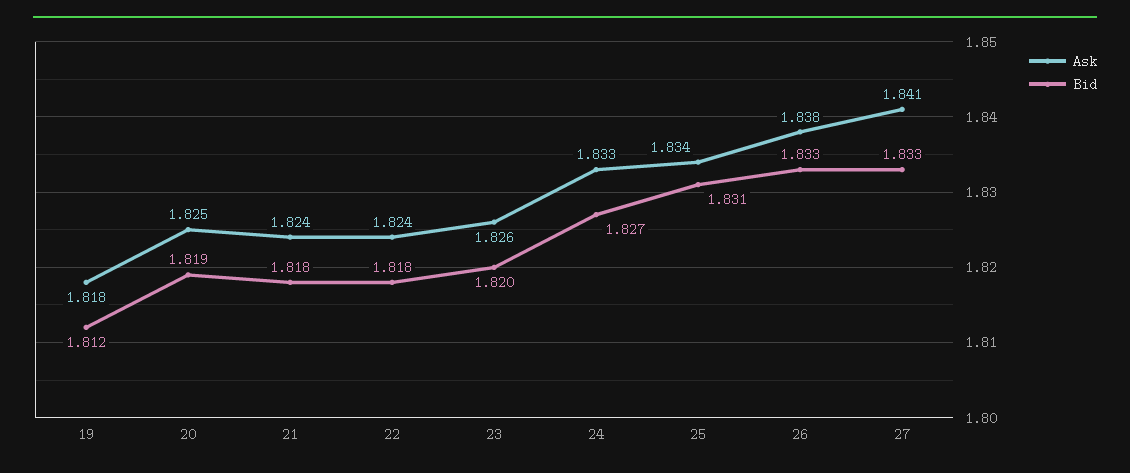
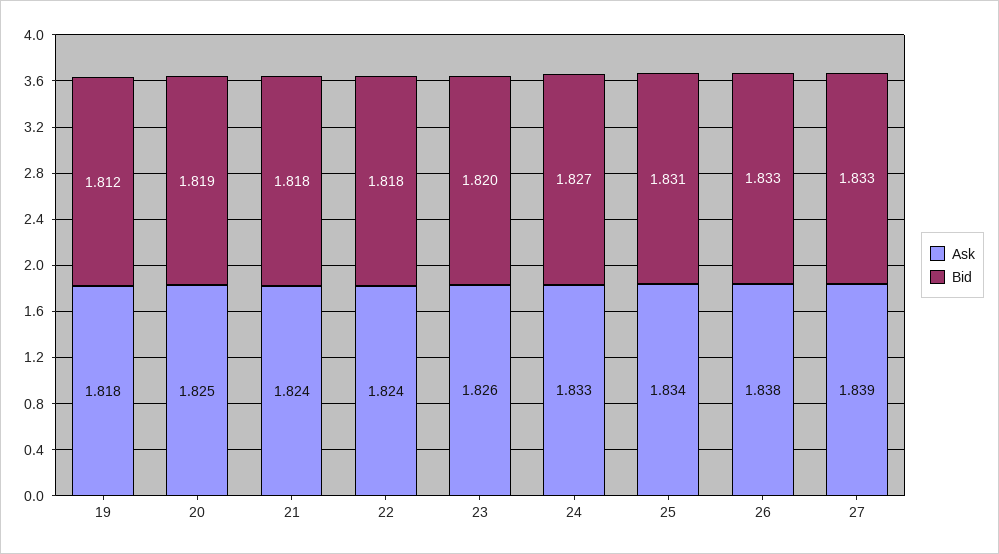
  {
    "Ask": {
      "19": 1.818,
      "20": 1.825,
      "21": 1.824,
      "22": 1.824,
      "23": 1.826,
      "24": 1.833,
      "25": 1.834,
      "26": 1.838,
-     "27": 1.841
+     "27": 1.839
    },
    "Bid": {
      "19": 1.812,
      "20": 1.819,
      "21": 1.818,
      "22": 1.818,
      "23": 1.82,
      "24": 1.827,
      "25": 1.831,
      "26": 1.833,
      "27": 1.833
    }
  }

